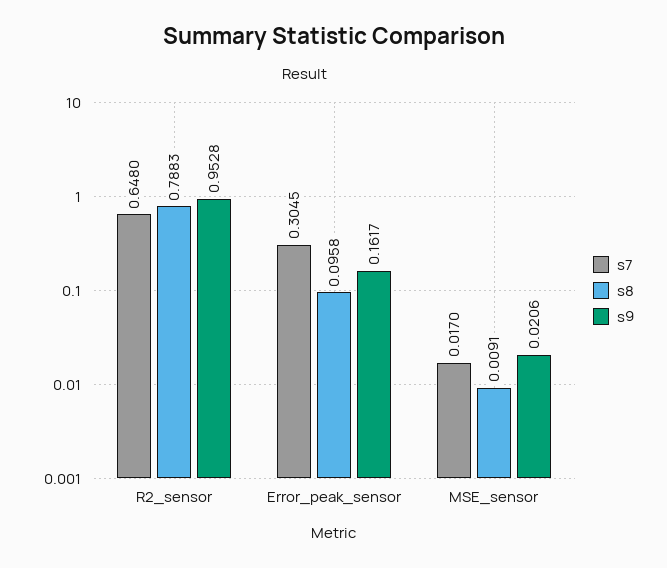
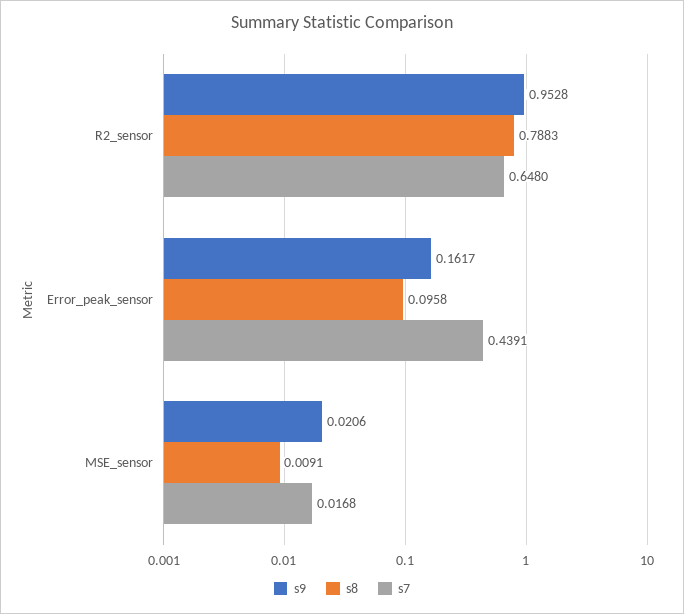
  {
    "s7": {
      "R2_sensor": 0.648,
-     "Error_peak_sensor": 0.3045,
+     "Error_peak_sensor": 0.4391,
-     "MSE_sensor": 0.017
+     "MSE_sensor": 0.0168
    },
    "s8": {
      "R2_sensor": 0.7883,
      "Error_peak_sensor": 0.0958,
      "MSE_sensor": 0.0091
    },
    "s9": {
      "R2_sensor": 0.9528,
      "Error_peak_sensor": 0.1617,
      "MSE_sensor": 0.0206
    }
  }

